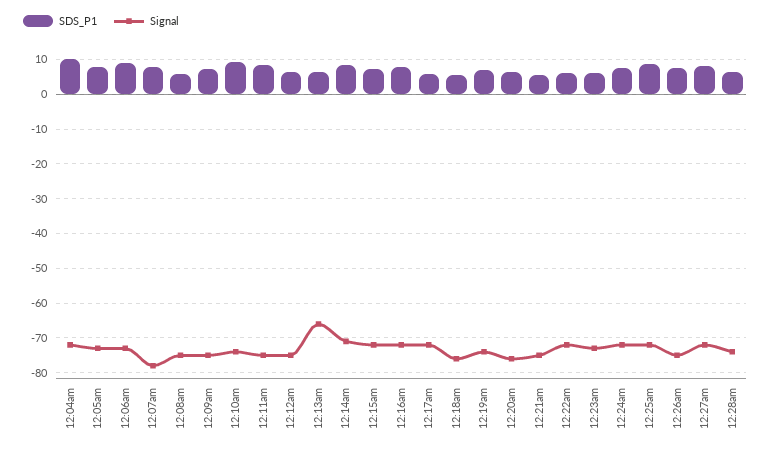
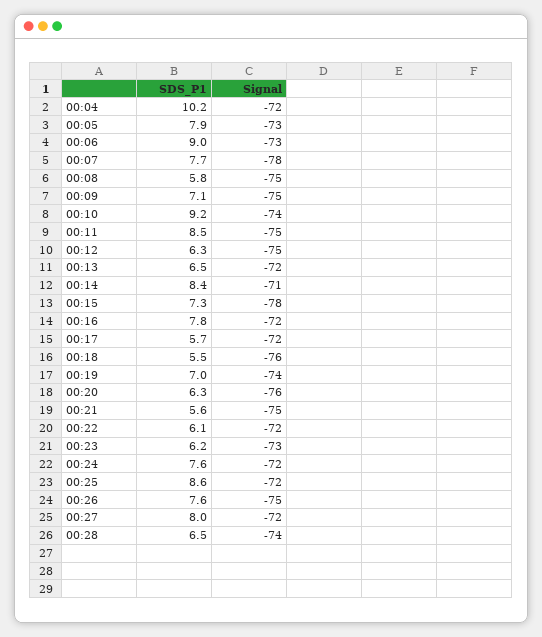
  {
    "SDS_P1": {
      "12:04am": 10.2,
      "12:05am": 7.9,
      "12:06am": 9,
      "12:07am": 7.7,
      "12:08am": 5.8,
      "12:09am": 7.1,
      "12:10am": 9.2,
      "12:11am": 8.5,
      "12:12am": 6.3,
      "12:13am": 6.5,
      "12:14am": 8.4,
      "12:15am": 7.3,
      "12:16am": 7.8,
      "12:17am": 5.7,
      "12:18am": 5.5,
      "12:19am": 7,
      "12:20am": 6.3,
      "12:21am": 5.6,
      "12:22am": 6.1,
      "12:23am": 6.2,
      "12:24am": 7.6,
      "12:25am": 8.6,
      "12:26am": 7.6,
      "12:27am": 8,
      "12:28am": 6.5
    },
    "Signal": {
      "12:04am": -72,
      "12:05am": -73,
      "12:06am": -73,
      "12:07am": -78,
      "12:08am": -75,
      "12:09am": -75,
      "12:10am": -74,
      "12:11am": -75,
      "12:12am": -75,
-     "12:13am": -66,
+     "12:13am": -72,
      "12:14am": -71,
-     "12:15am": -72,
+     "12:15am": -78,
      "12:16am": -72,
      "12:17am": -72,
      "12:18am": -76,
      "12:19am": -74,
      "12:20am": -76,
      "12:21am": -75,
      "12:22am": -72,
      "12:23am": -73,
      "12:24am": -72,
      "12:25am": -72,
      "12:26am": -75,
      "12:27am": -72,
      "12:28am": -74
    }
  }

